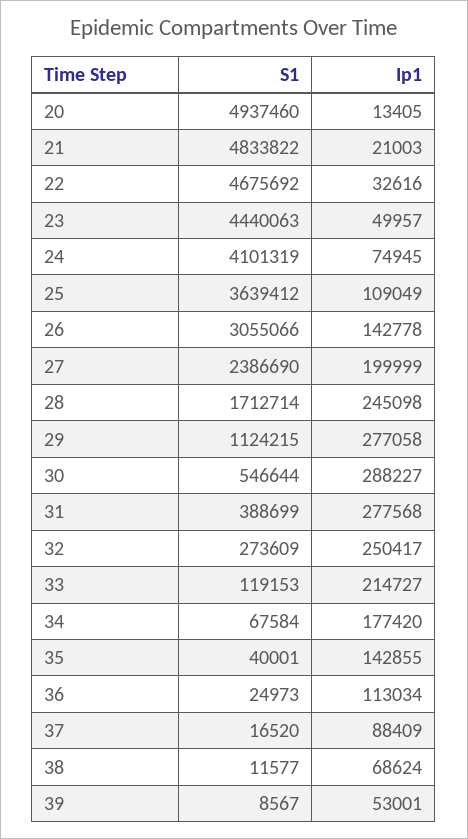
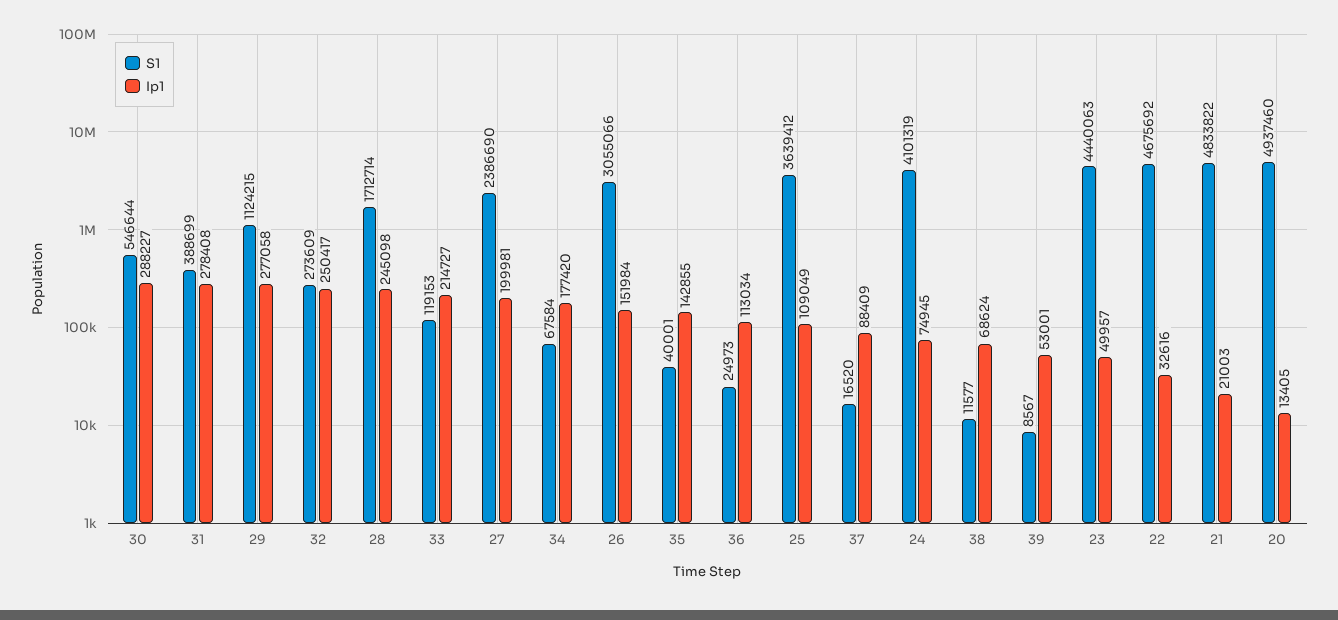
  {
    "S1": {
      "20": 4937460,
      "21": 4833822,
      "22": 4675692,
      "23": 4440063,
      "24": 4101319,
      "25": 3639412,
      "26": 3055066,
      "27": 2386690,
      "28": 1712714,
      "29": 1124215,
      "30": 546644,
      "31": 388699,
      "32": 273609,
      "33": 119153,
      "34": 67584,
      "35": 40001,
      "36": 24973,
      "37": 16520,
      "38": 11577,
      "39": 8567
    },
    "Ip1": {
      "20": 13405,
      "21": 21003,
      "22": 32616,
      "23": 49957,
      "24": 74945,
      "25": 109049,
-     "26": 142778,
+     "26": 151984,
-     "27": 199999,
+     "27": 199981,
      "28": 245098,
      "29": 277058,
      "30": 288227,
-     "31": 277568,
+     "31": 278408,
      "32": 250417,
      "33": 214727,
      "34": 177420,
      "35": 142855,
      "36": 113034,
      "37": 88409,
      "38": 68624,
      "39": 53001
    }
  }

